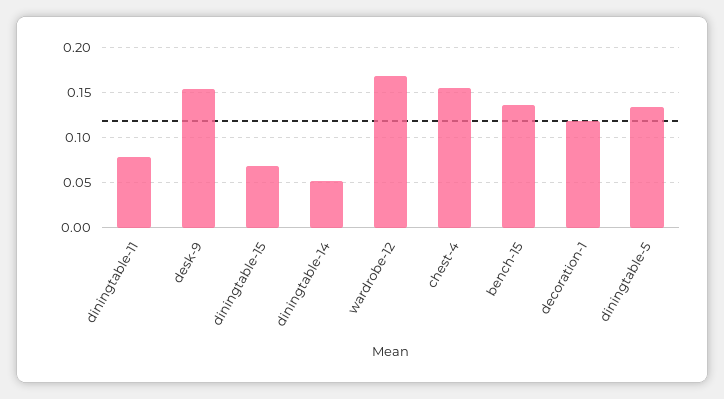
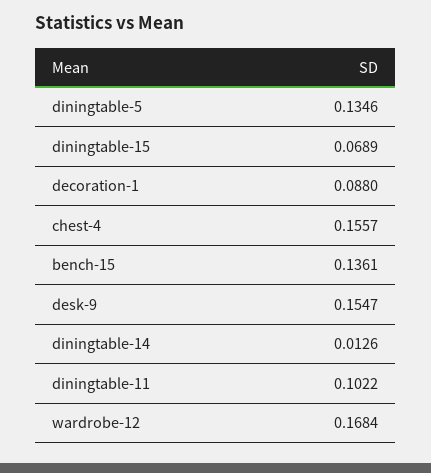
  {
-   "diningtable-11": 0.08,
+   "diningtable-11": 0.1022,
    "desk-9": 0.1547,
    "diningtable-15": 0.0689,
-   "diningtable-14": 0.05,
+   "diningtable-14": 0.0126,
    "wardrobe-12": 0.1684,
    "chest-4": 0.1557,
    "bench-15": 0.1361,
-   "decoration-1": 0.12,
+   "decoration-1": 0.088,
    "diningtable-5": 0.1346
  }

